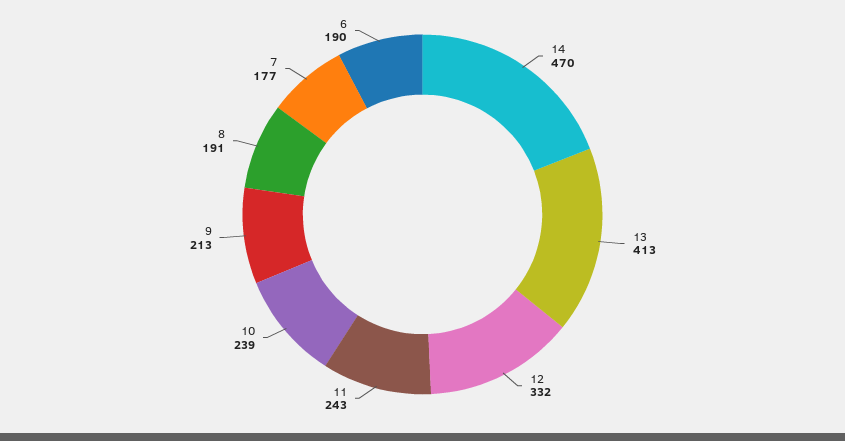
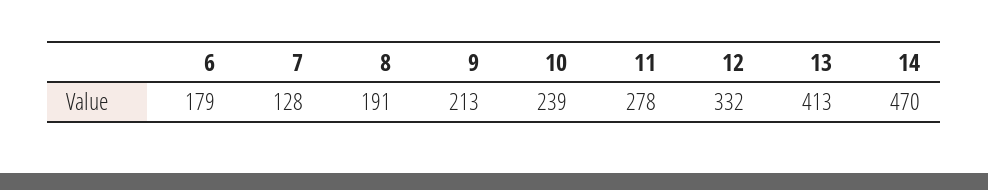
  {
    "14": 470,
    "13": 413,
    "12": 332,
-   "11": 243,
+   "11": 278,
    "10": 239,
    "9": 213,
    "8": 191,
-   "7": 177,
+   "7": 128,
-   "6": 190
+   "6": 179
  }

